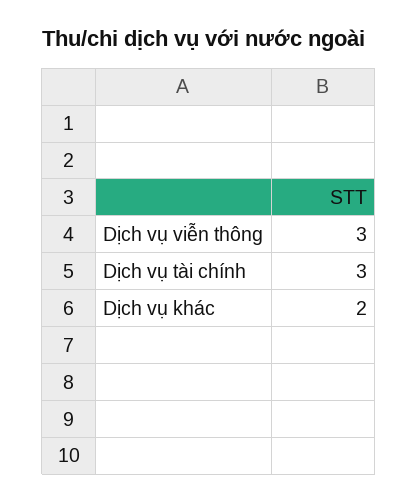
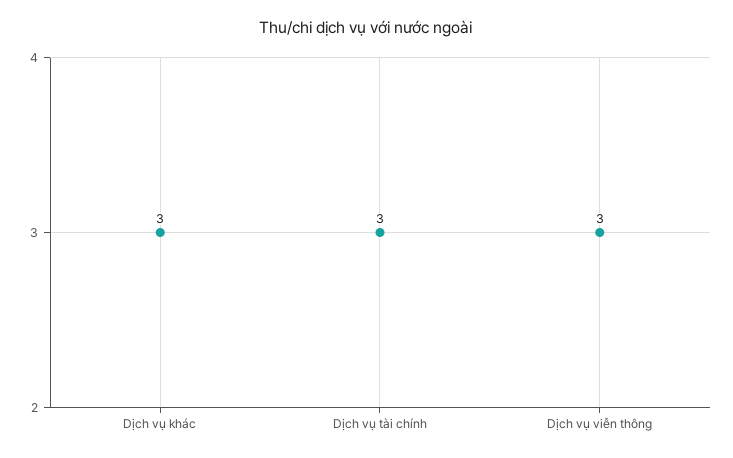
  {
    "Dịch vụ viễn thông": 3,
    "Dịch vụ tài chính": 3,
-   "Dịch vụ khác": 2
+   "Dịch vụ khác": 3
  }

